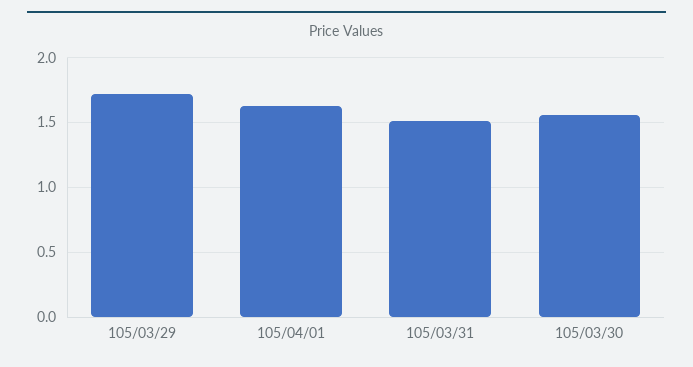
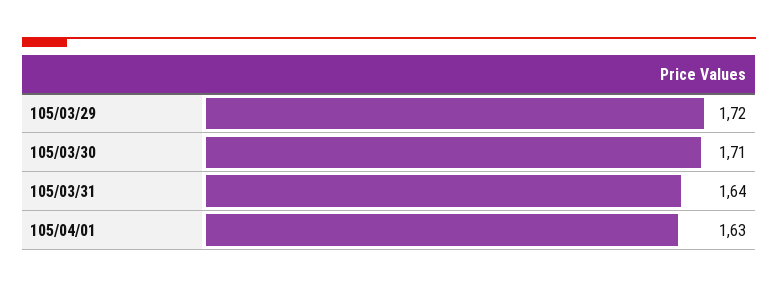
  {
    "105/03/29": 1.72,
    "105/04/01": 1.63,
-   "105/03/31": 1.5,
+   "105/03/31": 1.64,
-   "105/03/30": 1.55
+   "105/03/30": 1.71
  }

